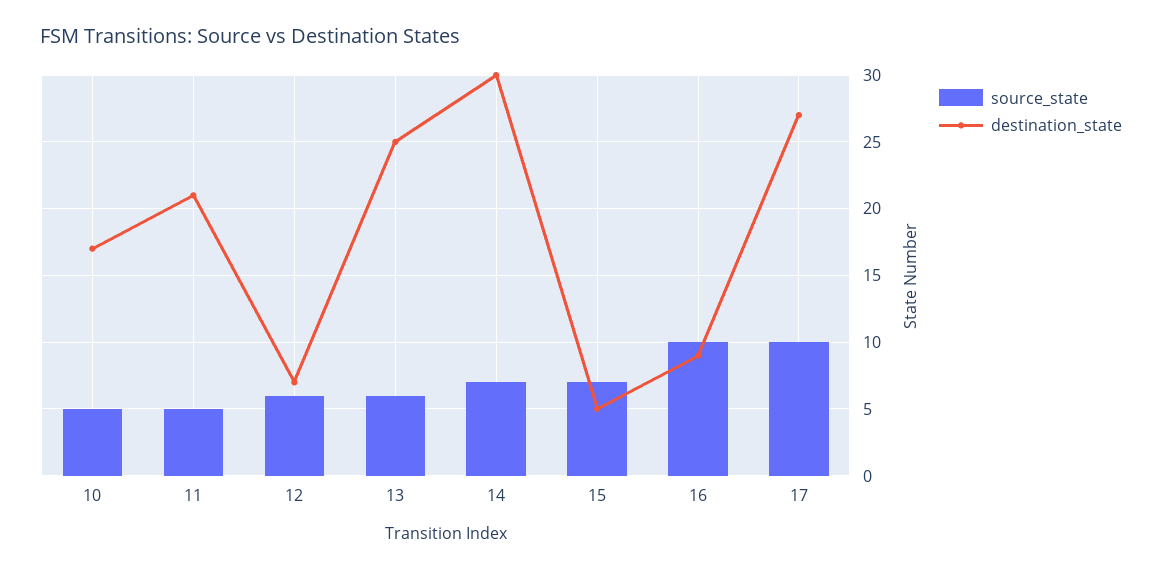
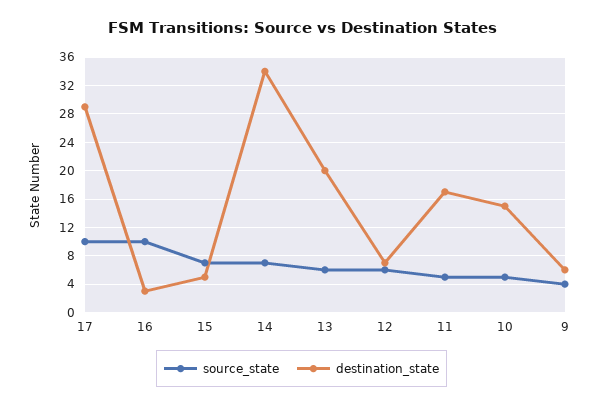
  {
    "source_state": {
      "10": 5,
      "11": 5,
      "12": 6,
      "13": 6,
      "14": 7,
      "15": 7,
      "16": 10,
-     "17": 10
+     "17": 10,
+     "9": 4
    },
    "destination_state": {
-     "10": 17,
+     "10": 15,
-     "11": 21,
+     "11": 17,
      "12": 7,
-     "13": 25,
+     "13": 20,
-     "14": 30,
+     "14": 34,
      "15": 5,
-     "16": 9,
+     "16": 3,
-     "17": 27
+     "17": 29,
+     "9": 6
    }
  }

